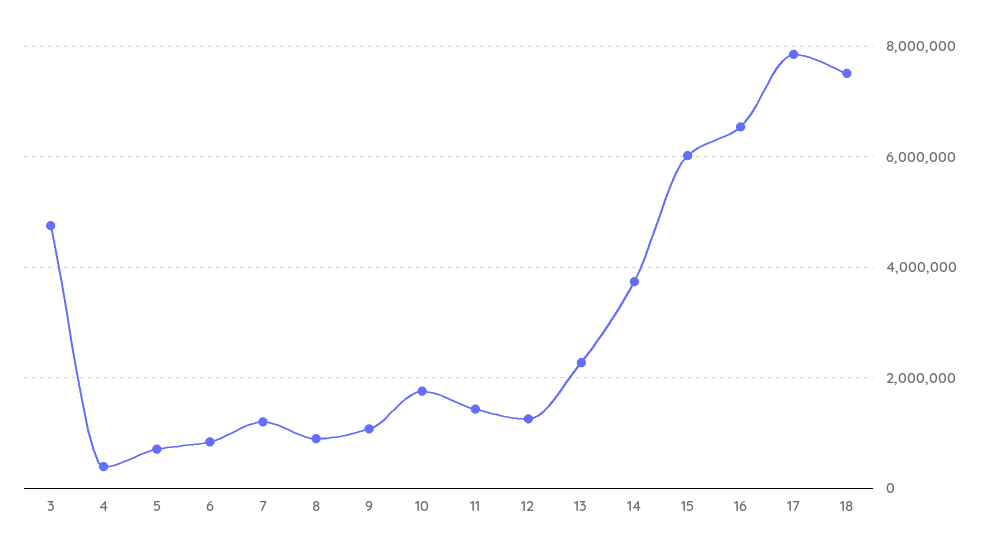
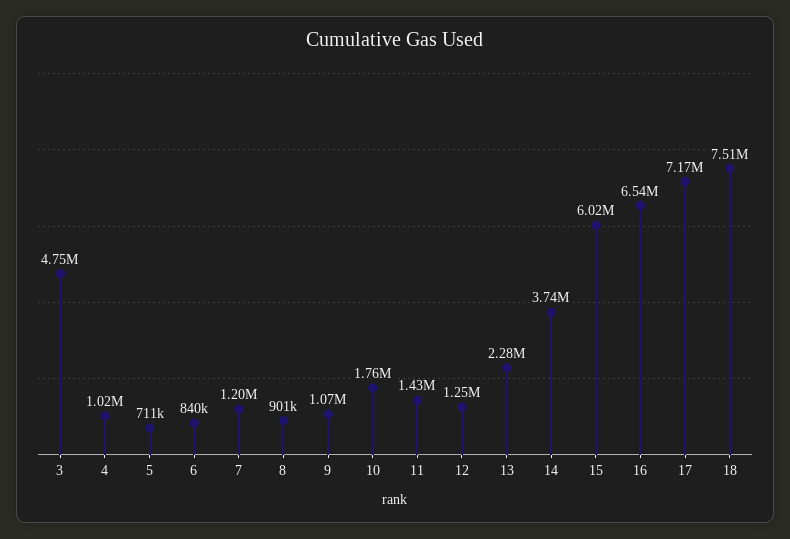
  {
    "3": 4750000,
-   "4": 400000,
+   "4": 1020000,
    "5": 711000,
    "6": 840000,
    "7": 1200000,
    "8": 901000,
    "9": 1070000,
    "10": 1760000,
    "11": 1430000,
    "12": 1250000,
    "13": 2280000,
    "14": 3740000,
    "15": 6020000,
    "16": 6540000,
-   "17": 7800000,
+   "17": 7170000,
    "18": 7510000
  }

